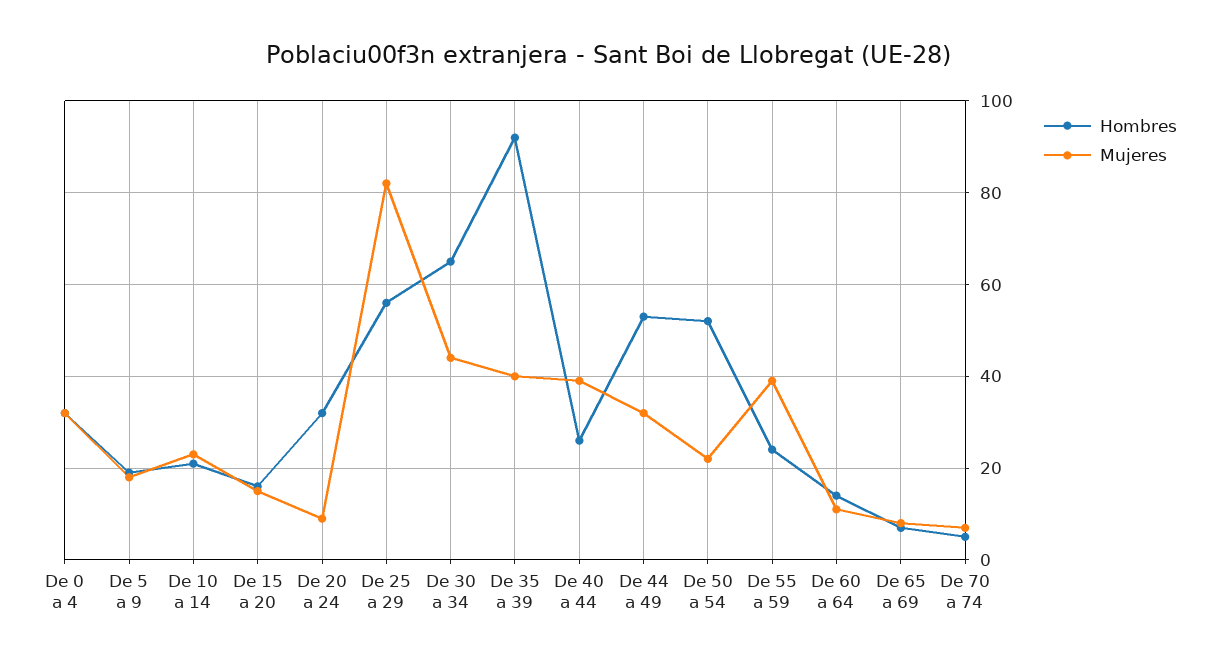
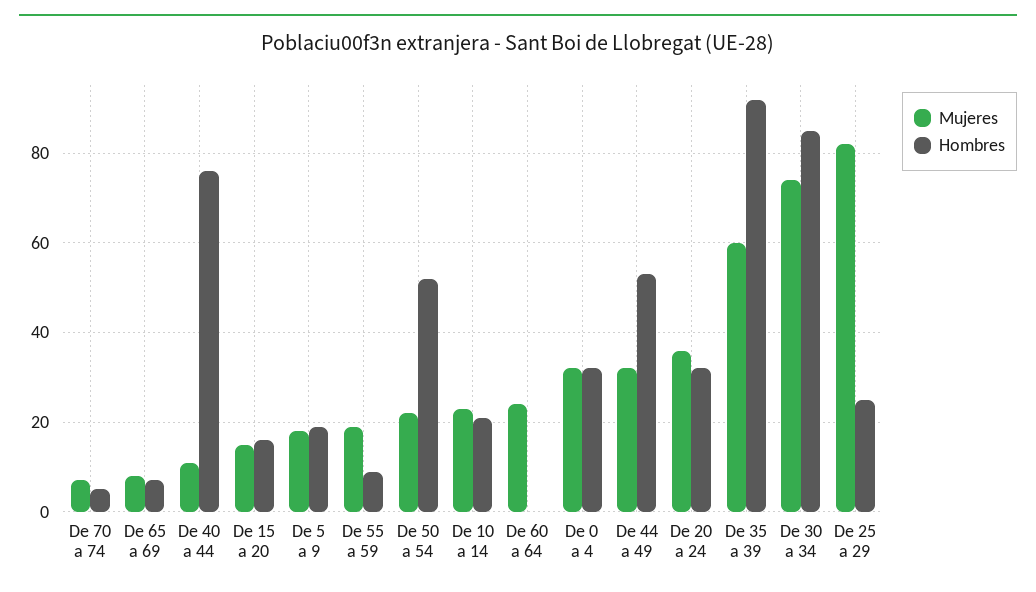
  {
    "Hombres": {
      "De 0 a 4": 30,
      "De 5 a 9": 20,
      "De 10 a 14": 20,
      "De 15 a 20": 15,
      "De 20 a 24": 30,
-     "De 25 a 29": 55,
+     "De 25 a 29": 25,
-     "De 30 a 34": 65,
+     "De 30 a 34": 85,
      "De 35 a 39": 90,
-     "De 40 a 44": 25,
+     "De 40 a 44": 75,
      "De 44 a 49": 55,
      "De 50 a 54": 50,
-     "De 55 a 59": 25,
+     "De 55 a 59": 10,
-     "De 60 a 64": 15,
+     "De 60 a 64": 0,
      "De 65 a 69": 5,
      "De 70 a 74": 5
    },
    "Mujeres": {
      "De 0 a 4": 30,
      "De 5 a 9": 20,
      "De 10 a 14": 25,
      "De 15 a 20": 15,
-     "De 20 a 24": 10,
+     "De 20 a 24": 35,
      "De 25 a 29": 80,
-     "De 30 a 34": 45,
+     "De 30 a 34": 75,
-     "De 35 a 39": 40,
+     "De 35 a 39": 60,
-     "De 40 a 44": 40,
+     "De 40 a 44": 10,
      "De 44 a 49": 30,
      "De 50 a 54": 20,
-     "De 55 a 59": 40,
+     "De 55 a 59": 20,
-     "De 60 a 64": 10,
+     "De 60 a 64": 25,
      "De 65 a 69": 10,
      "De 70 a 74": 5
    }
  }

